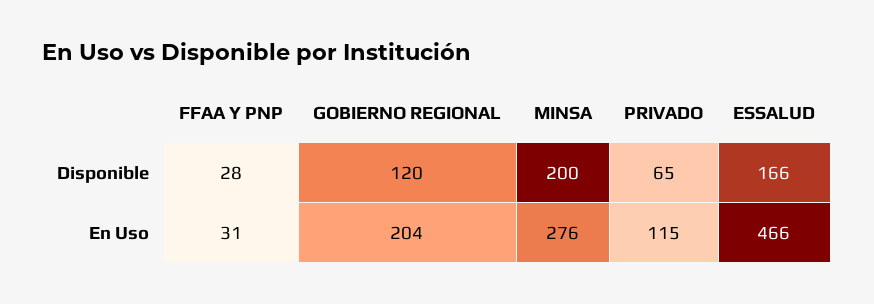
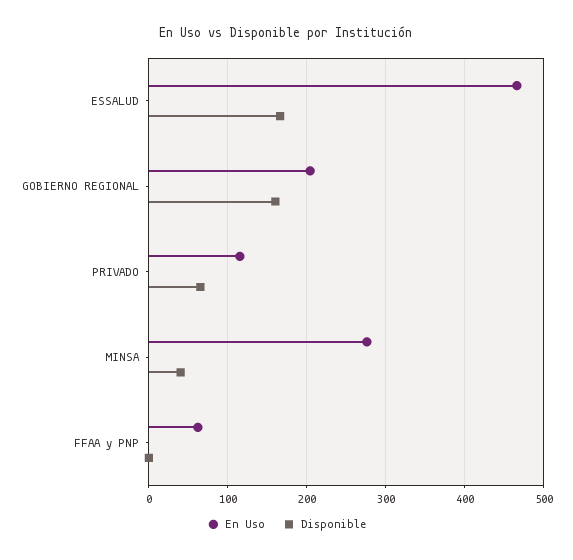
  {
    "Disponible": {
-     "FFAA Y PNP": 28,
+     "FFAA Y PNP": 0,
-     "GOBIERNO REGIONAL": 120,
+     "GOBIERNO REGIONAL": 160,
-     "MINSA": 200,
+     "MINSA": 40,
      "PRIVADO": 65,
      "ESSALUD": 166
    },
    "En Uso": {
-     "FFAA Y PNP": 31,
+     "FFAA Y PNP": 60,
      "GOBIERNO REGIONAL": 204,
      "MINSA": 276,
      "PRIVADO": 115,
      "ESSALUD": 466
    }
  }

